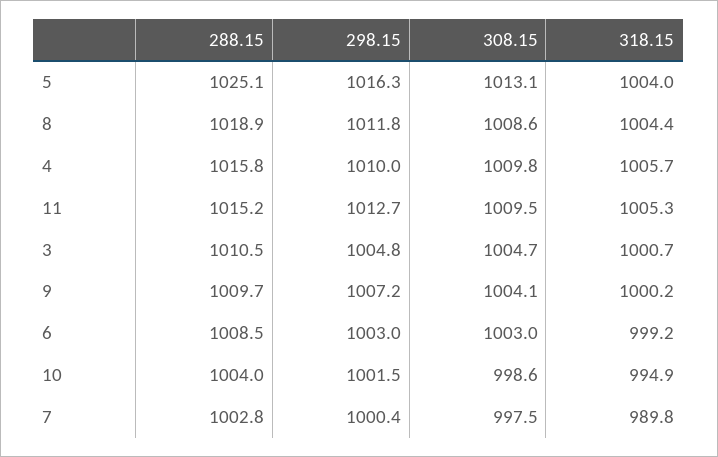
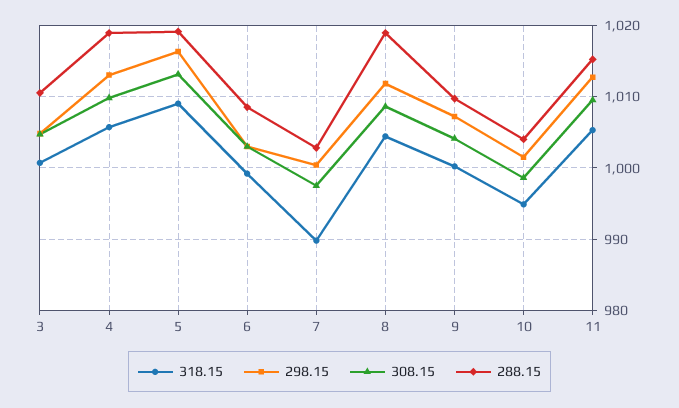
  {
    "288.15": {
-     "5": 1025.1,
+     "5": 1019,
      "8": 1018.9,
-     "4": 1015.8,
+     "4": 1019,
      "11": 1015.2,
      "3": 1010.5,
      "9": 1009.7,
      "6": 1008.5,
      "10": 1004,
      "7": 1002.8
    },
    "298.15": {
      "5": 1016.3,
      "8": 1011.8,
-     "4": 1010,
+     "4": 1013,
      "11": 1012.7,
      "3": 1004.8,
      "9": 1007.2,
      "6": 1003,
      "10": 1001.5,
      "7": 1000.4
    },
    "308.15": {
      "5": 1013.1,
      "8": 1008.6,
      "4": 1009.8,
      "11": 1009.5,
      "3": 1004.7,
      "9": 1004.1,
      "6": 1003,
      "10": 998.6,
      "7": 997.5
    },
    "318.15": {
-     "5": 1004,
+     "5": 1009,
      "8": 1004.4,
      "4": 1005.7,
      "11": 1005.3,
      "3": 1000.7,
      "9": 1000.2,
      "6": 999.2,
      "10": 994.9,
      "7": 989.8
    }
  }

